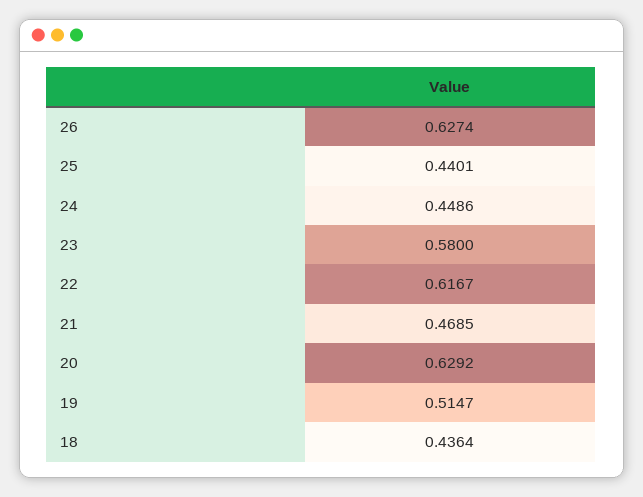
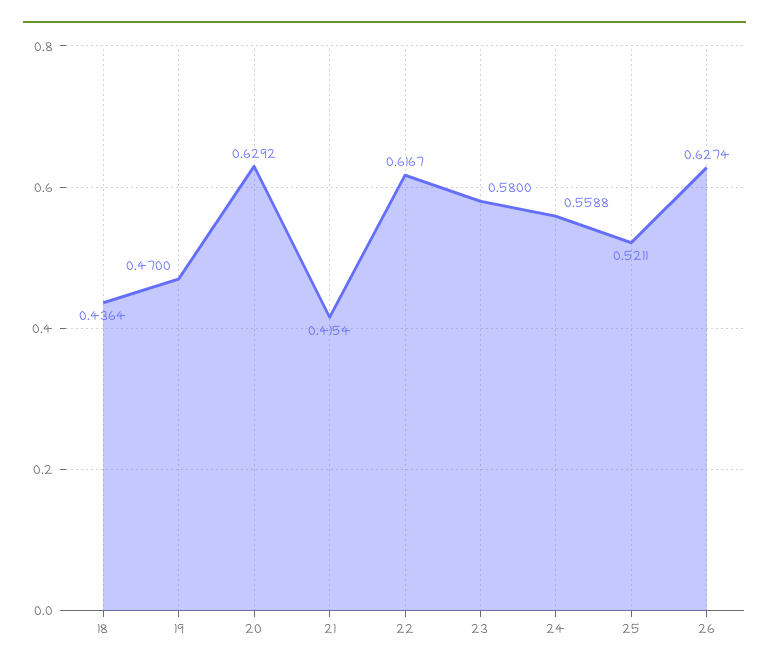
  {
    "26": 0.6274,
-   "25": 0.4401,
+   "25": 0.5211,
-   "24": 0.4486,
+   "24": 0.5588,
    "23": 0.58,
    "22": 0.6167,
-   "21": 0.4685,
+   "21": 0.4154,
    "20": 0.6292,
-   "19": 0.5147,
+   "19": 0.47,
    "18": 0.4364
  }

